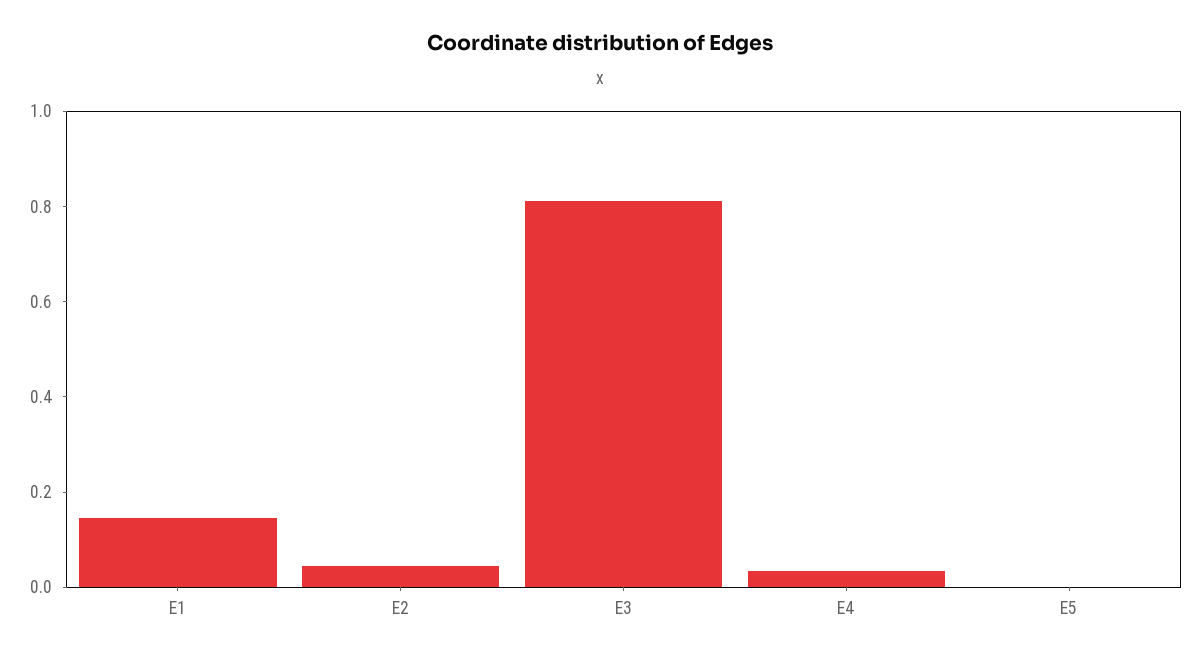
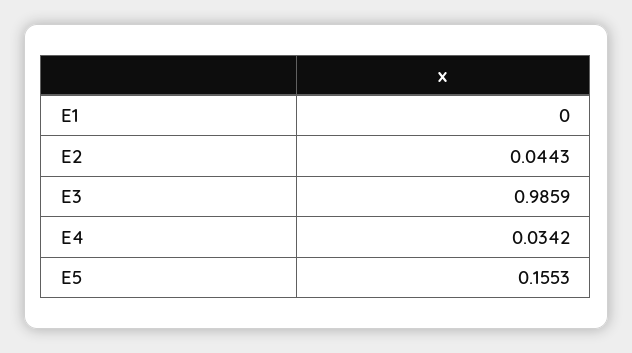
  {
-   "E1": 0.15,
+   "E1": 0,
    "E2": 0.0443,
-   "E3": 0.8,
+   "E3": 0.9859,
    "E4": 0.0342,
-   "E5": 0
+   "E5": 0.1553
  }

